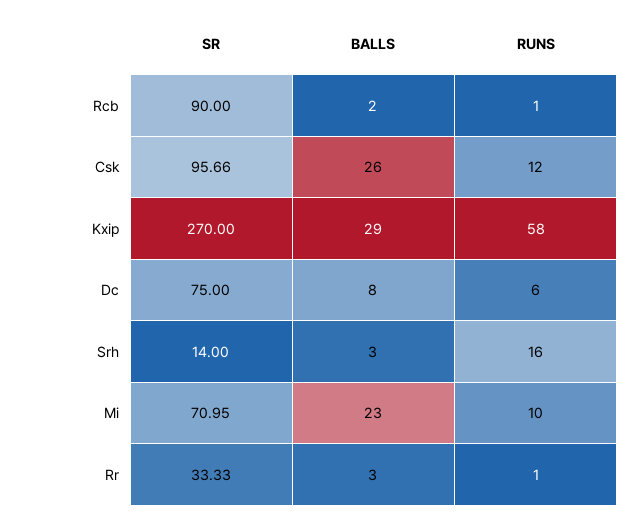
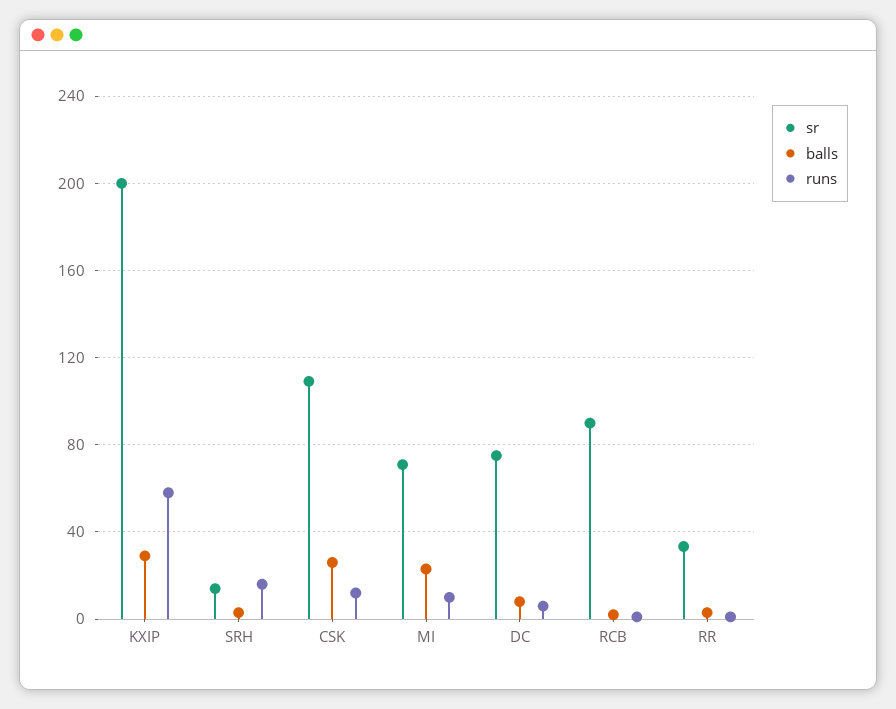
  {
    "SR": {
      "Rcb": 90,
-     "Csk": 95.66,
+     "Csk": 110,
-     "Kxip": 270,
+     "Kxip": 200,
      "Dc": 75,
      "Srh": 14,
      "Mi": 70.95,
      "Rr": 33.33
    },
    "BALLS": {
      "Rcb": 2,
      "Csk": 26,
      "Kxip": 29,
      "Dc": 8,
      "Srh": 3,
      "Mi": 23,
      "Rr": 3
    },
    "RUNS": {
      "Rcb": 1,
      "Csk": 12,
      "Kxip": 58,
      "Dc": 6,
      "Srh": 16,
      "Mi": 10,
      "Rr": 1
    }
  }

